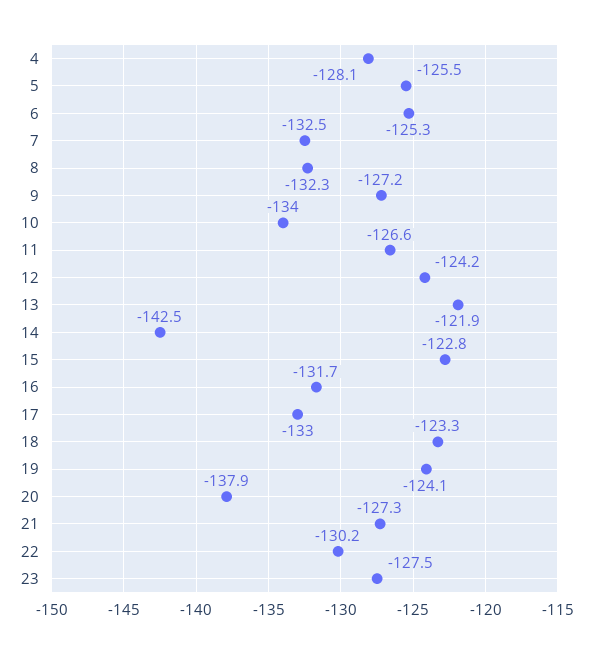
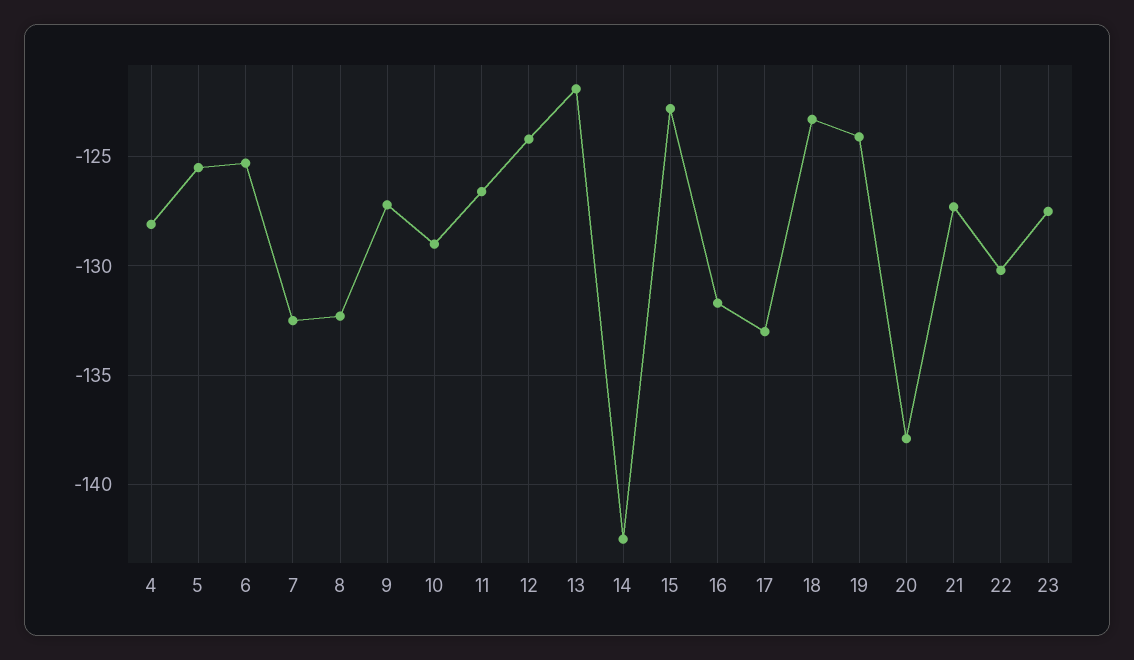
  {
    "4": -128.1,
    "5": -125.5,
    "6": -125.3,
    "7": -132.5,
    "8": -132.3,
    "9": -127.2,
-   "10": -134,
+   "10": -129,
    "11": -126.6,
    "12": -124.2,
    "13": -121.9,
    "14": -142.5,
    "15": -122.8,
    "16": -131.7,
    "17": -133,
    "18": -123.3,
    "19": -124.1,
    "20": -137.9,
    "21": -127.3,
    "22": -130.2,
    "23": -127.5
  }

